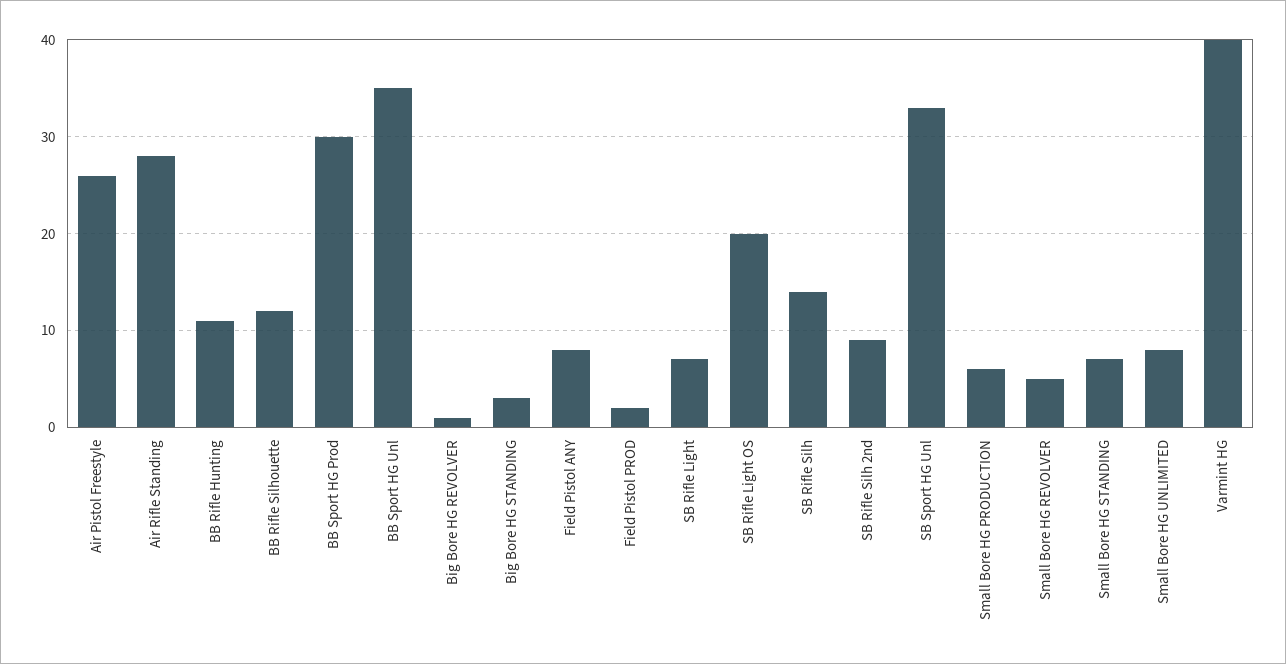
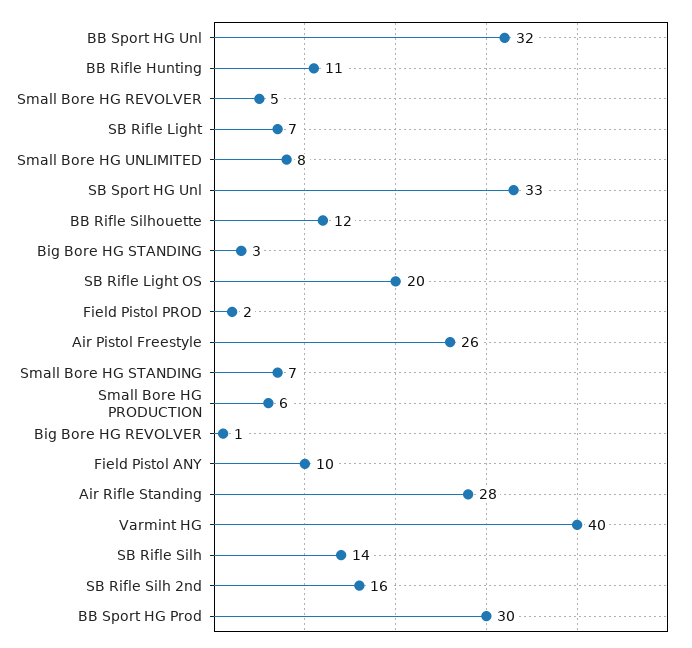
  {
    "Air Pistol Freestyle": 26,
    "Air Rifle Standing": 28,
    "BB Rifle Hunting": 11,
    "BB Rifle Silhouette": 12,
    "BB Sport HG Prod": 30,
-   "BB Sport HG Unl": 35,
+   "BB Sport HG Unl": 32,
    "Big Bore HG REVOLVER": 1,
    "Big Bore HG STANDING": 3,
-   "Field Pistol ANY": 8,
+   "Field Pistol ANY": 10,
    "Field Pistol PROD": 2,
    "SB Rifle Light": 7,
    "SB Rifle Light OS": 20,
    "SB Rifle Silh": 14,
-   "SB Rifle Silh 2nd": 9,
+   "SB Rifle Silh 2nd": 16,
    "SB Sport HG Unl": 33,
    "Small Bore HG PRODUCTION": 6,
    "Small Bore HG REVOLVER": 5,
    "Small Bore HG STANDING": 7,
    "Small Bore HG UNLIMITED": 8,
    "Varmint HG": 40
  }

